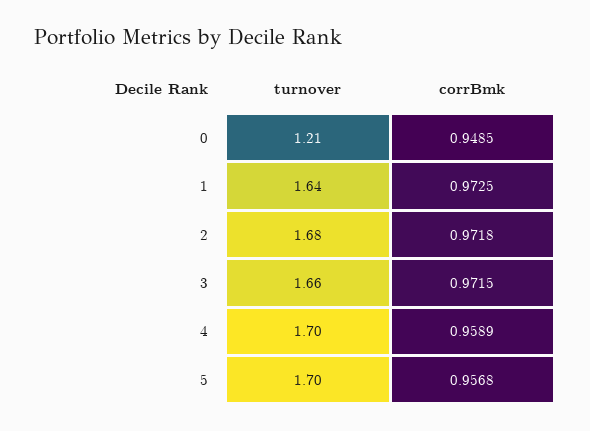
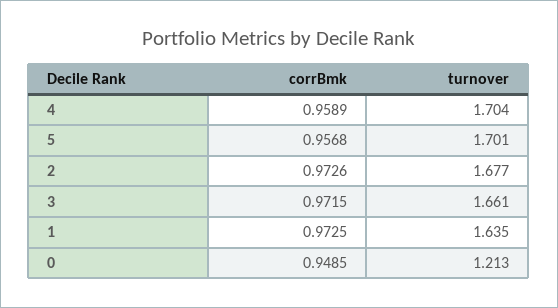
  {
    "turnover": {
      "0": 1.213,
      "1": 1.635,
      "2": 1.677,
      "3": 1.661,
      "4": 1.704,
      "5": 1.701
    },
    "corrBmk": {
      "0": 0.9485,
      "1": 0.9725,
-     "2": 0.9718,
+     "2": 0.9726,
      "3": 0.9715,
      "4": 0.9589,
      "5": 0.9568
    }
  }

